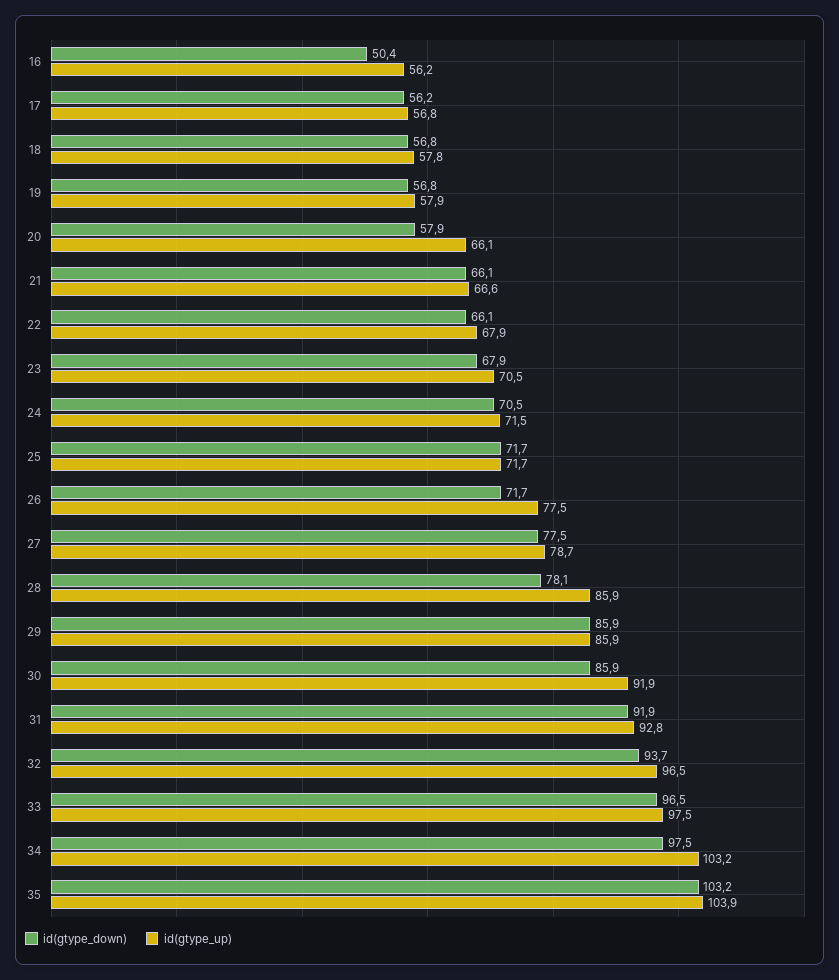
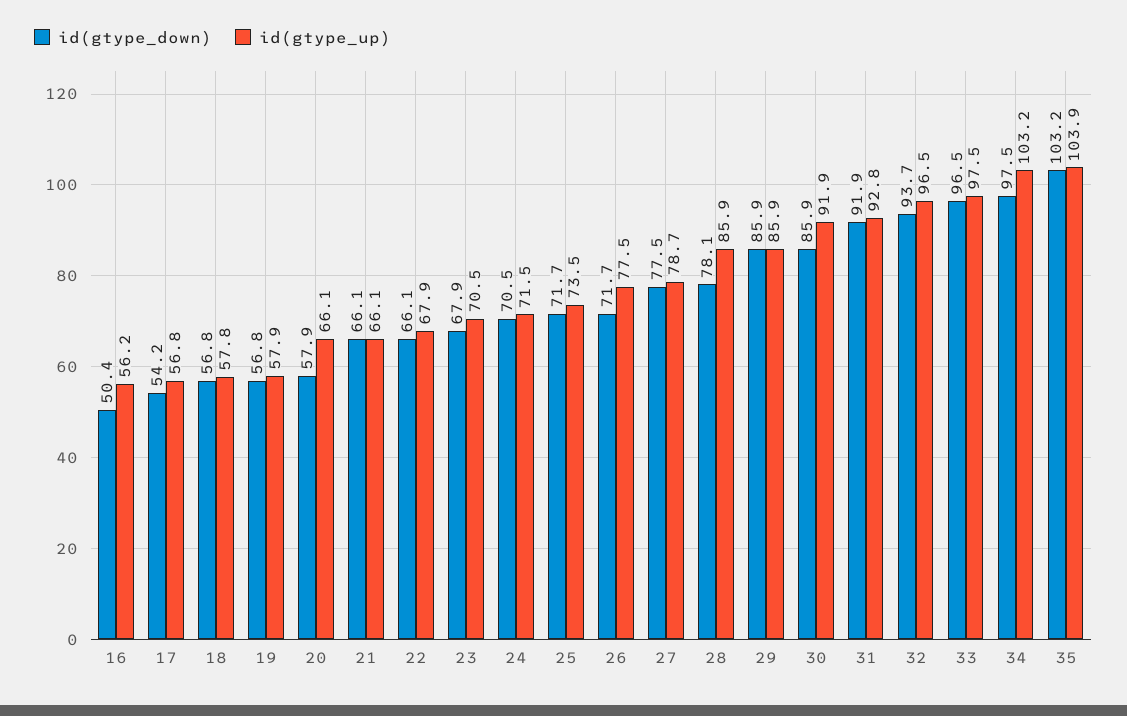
  {
    "id(gtype_down)": {
      "16": 50.4,
-     "17": 56.2,
+     "17": 54.2,
      "18": 56.8,
      "19": 56.8,
      "20": 57.9,
      "21": 66.1,
      "22": 66.1,
      "23": 67.9,
      "24": 70.5,
      "25": 71.7,
      "26": 71.7,
      "27": 77.5,
      "28": 78.1,
      "29": 85.9,
      "30": 85.9,
      "31": 91.9,
      "32": 93.7,
      "33": 96.5,
      "34": 97.5,
      "35": 103.2
    },
    "id(gtype_up)": {
      "16": 56.2,
      "17": 56.8,
      "18": 57.8,
      "19": 57.9,
      "20": 66.1,
-     "21": 66.6,
+     "21": 66.1,
      "22": 67.9,
      "23": 70.5,
      "24": 71.5,
-     "25": 71.7,
+     "25": 73.5,
      "26": 77.5,
      "27": 78.7,
      "28": 85.9,
      "29": 85.9,
      "30": 91.9,
      "31": 92.8,
      "32": 96.5,
      "33": 97.5,
      "34": 103.2,
      "35": 103.9
    }
  }

